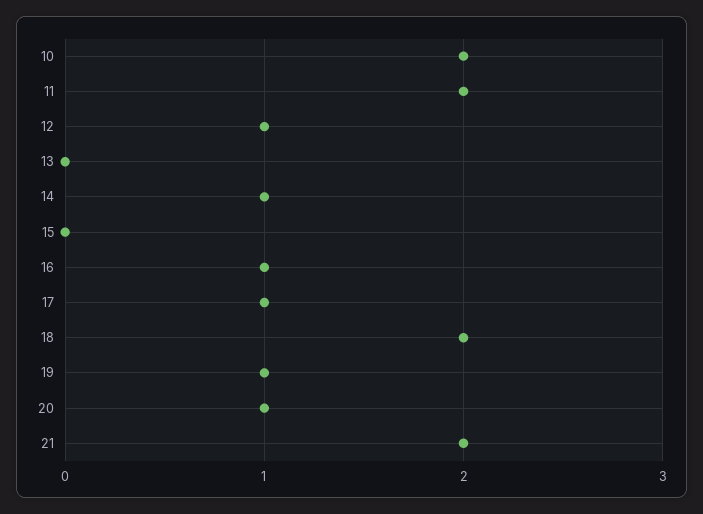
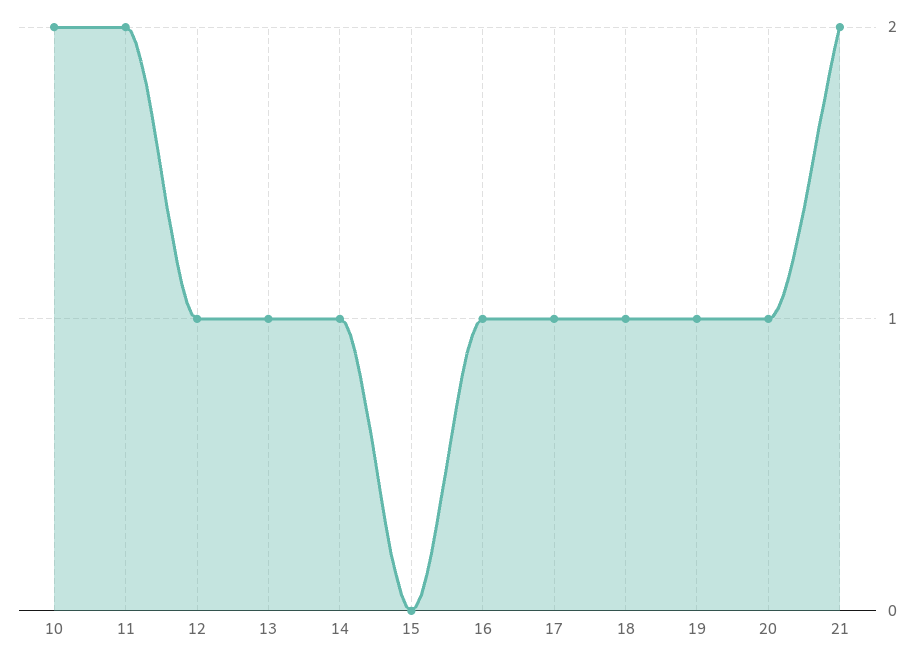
  {
    "10": 2,
    "11": 2,
    "12": 1,
-   "13": 0,
+   "13": 1,
    "14": 1,
    "15": 0,
    "16": 1,
    "17": 1,
-   "18": 2,
+   "18": 1,
    "19": 1,
    "20": 1,
    "21": 2
  }

